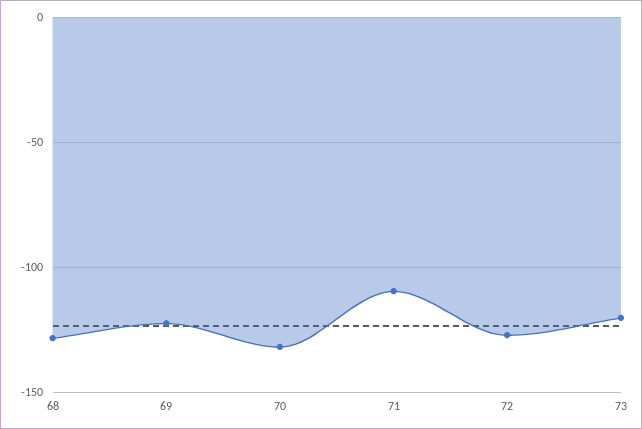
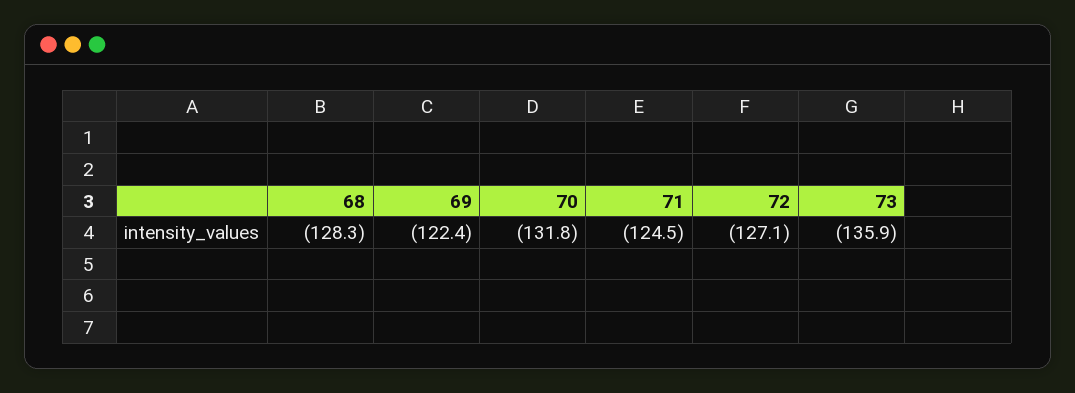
  {
    "68": -128.3,
    "69": -122.4,
    "70": -131.8,
-   "71": -110,
+   "71": -124.5,
    "72": -127.1,
-   "73": -120
+   "73": -135.9
  }

